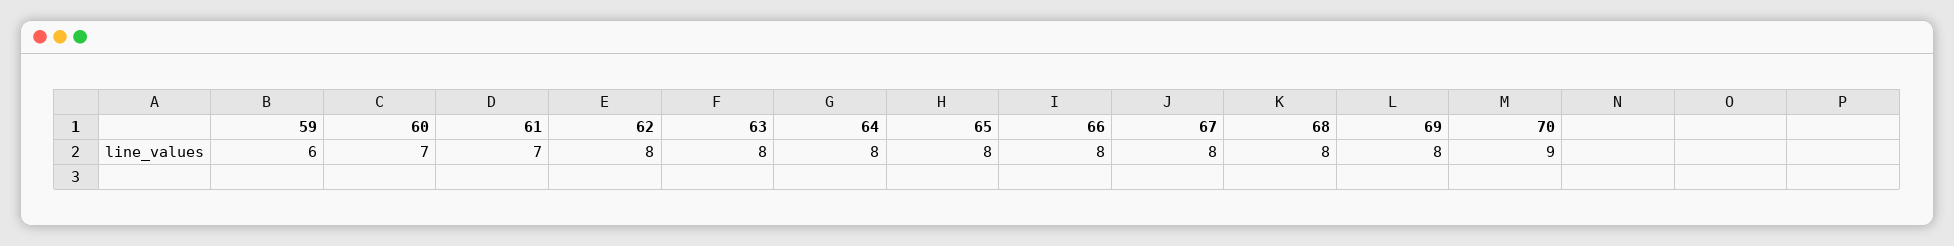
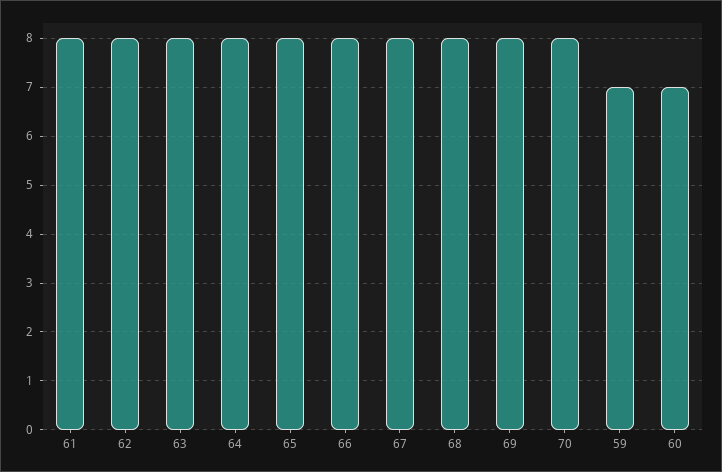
  {
-   "59": 6,
+   "59": 7,
    "60": 7,
-   "61": 7,
+   "61": 8,
    "62": 8,
    "63": 8,
    "64": 8,
    "65": 8,
    "66": 8,
    "67": 8,
    "68": 8,
    "69": 8,
-   "70": 9
+   "70": 8
  }

